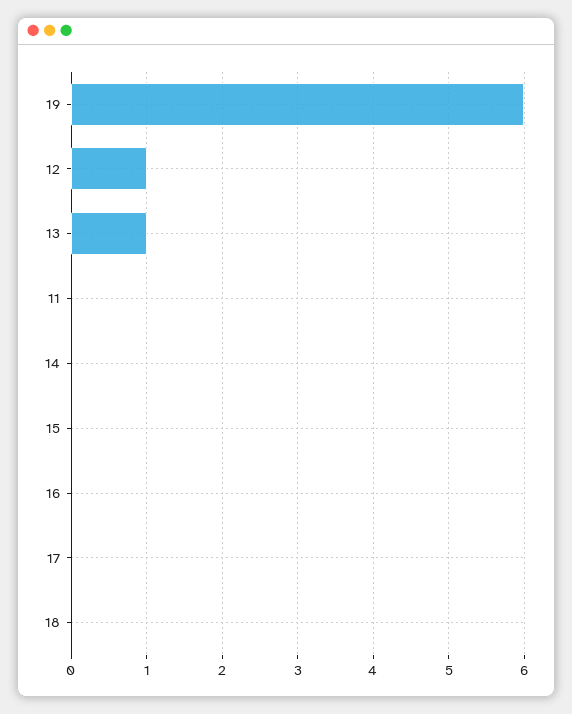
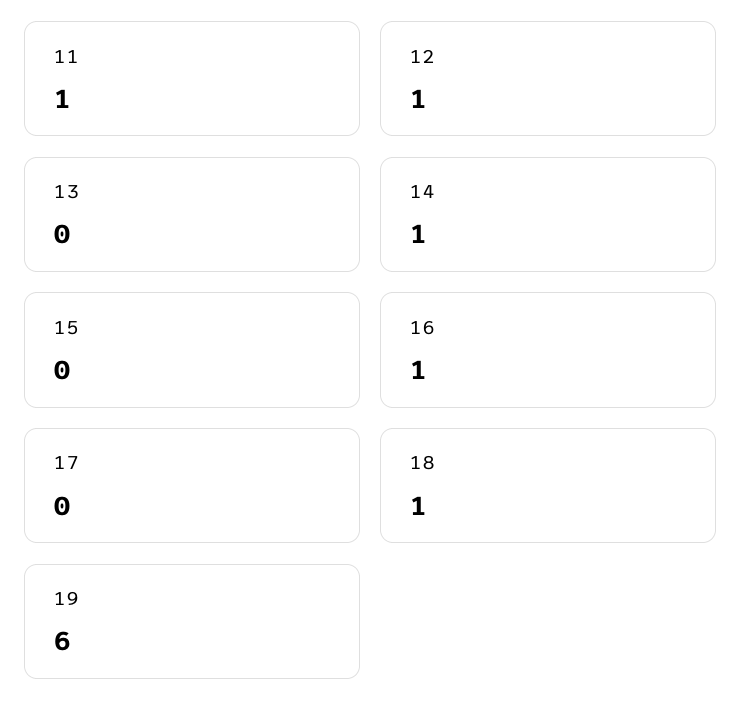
  {
    "19": 6,
    "12": 1,
-   "13": 1,
+   "13": 0,
-   "11": 0,
+   "11": 1,
-   "14": 0,
+   "14": 1,
    "15": 0,
-   "16": 0,
+   "16": 1,
    "17": 0,
-   "18": 0
+   "18": 1
  }

